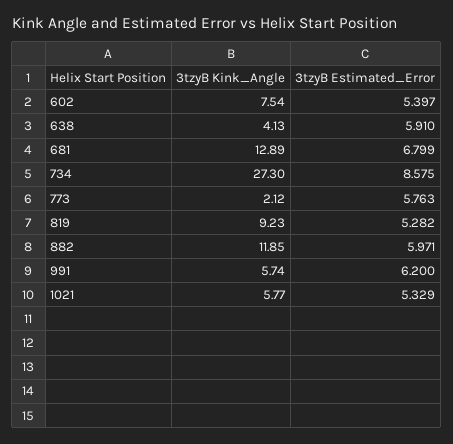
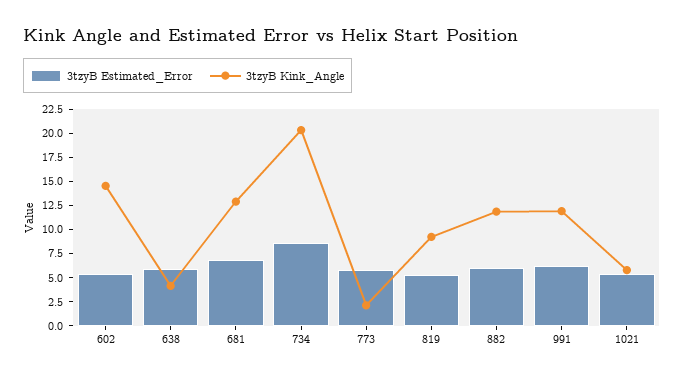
  {
    "3tzyB Kink_Angle": {
-     "602": 7.54,
+     "602": 15,
      "638": 4.13,
      "681": 12.89,
-     "734": 27.3,
+     "734": 20,
      "773": 2.12,
      "819": 9.23,
      "882": 11.85,
-     "991": 5.74,
+     "991": 12.5,
      "1021": 5.77
    },
    "3tzyB Estimated_Error": {
      "602": 5.397,
      "638": 5.91,
      "681": 6.799,
      "734": 8.575,
      "773": 5.763,
      "819": 5.282,
      "882": 5.971,
      "991": 6.2,
      "1021": 5.329
    }
  }

